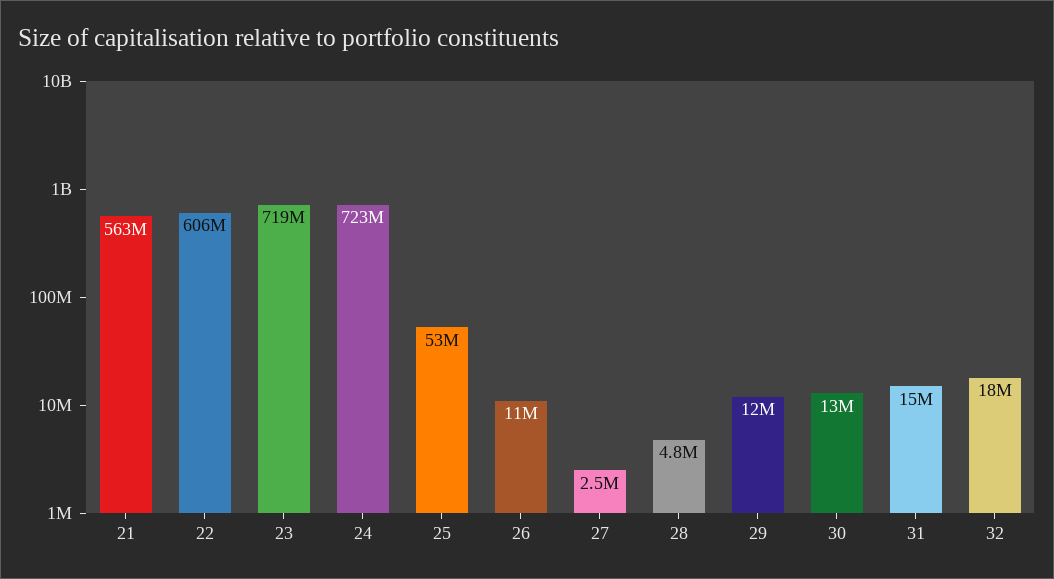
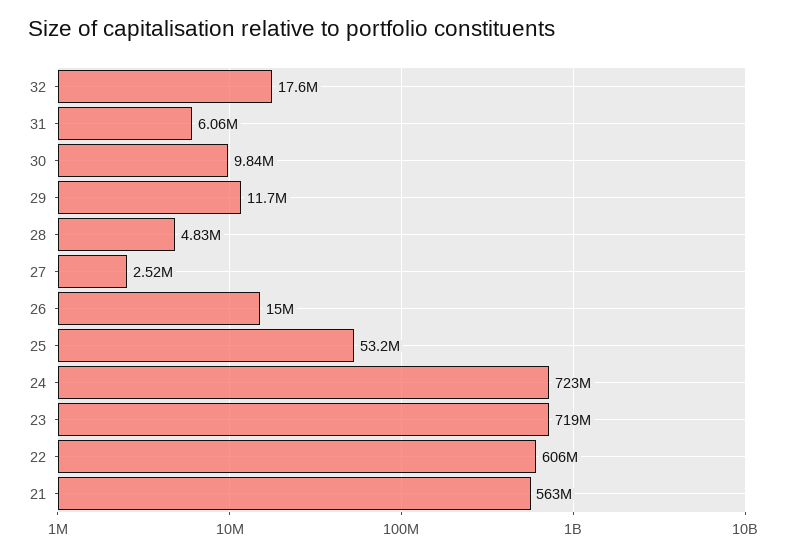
  {
    "21": 563000000,
    "22": 606000000,
    "23": 719000000,
    "24": 723000000,
    "25": 53200000,
-   "26": 11000000,
+   "26": 15000000,
    "27": 2520000,
    "28": 4830000,
    "29": 11700000,
-   "30": 13000000,
+   "30": 9840000,
-   "31": 15000000,
+   "31": 6060000,
    "32": 17600000
  }

